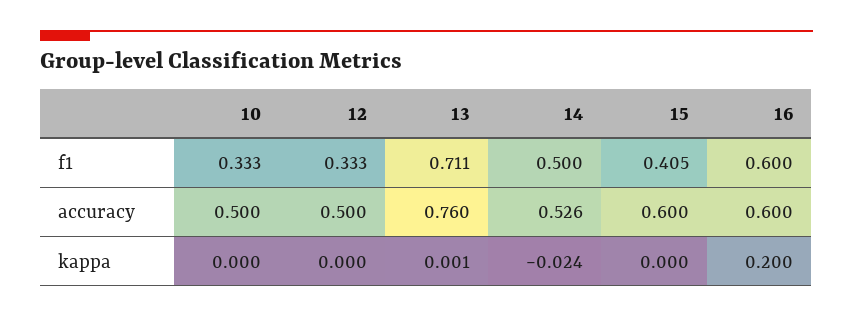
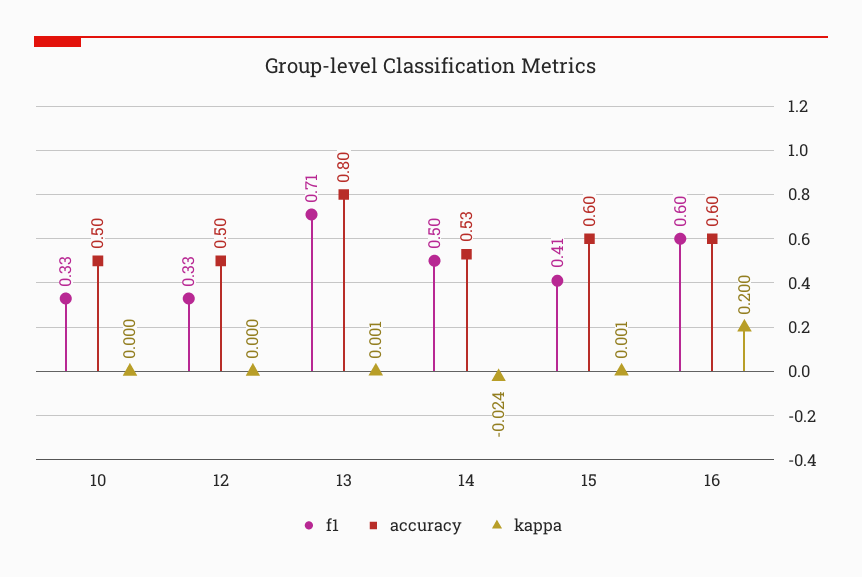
  {
    "f1": {
      "10": 0.333,
      "12": 0.333,
      "13": 0.711,
      "14": 0.5,
      "15": 0.405,
      "16": 0.6
    },
    "accuracy": {
      "10": 0.5,
      "12": 0.5,
-     "13": 0.76,
+     "13": 0.8,
      "14": 0.526,
      "15": 0.6,
      "16": 0.6
    },
    "kappa": {
      "10": 0,
      "12": 0,
      "13": 0.001,
      "14": -0.024,
-     "15": 0,
+     "15": 0.001,
      "16": 0.2
    }
  }

